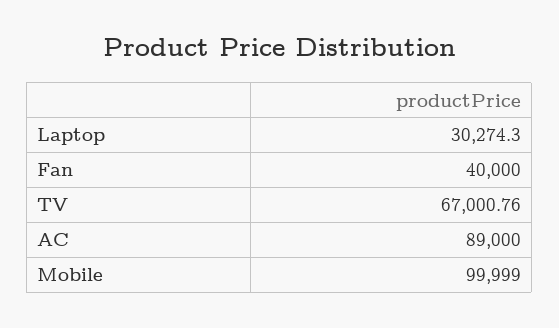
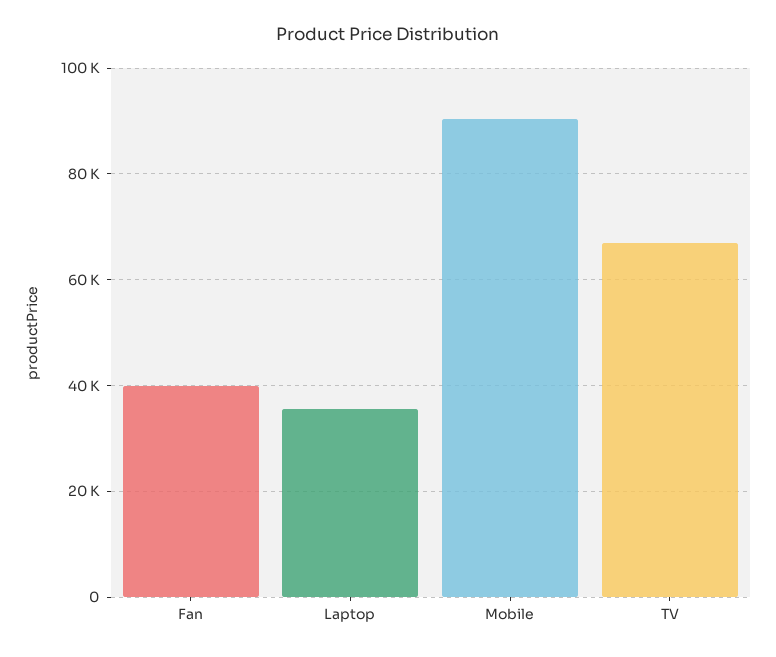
  {
-   "Laptop": 30274.3,
+   "Laptop": 36000,
    "Fan": 40000,
    "TV": 67000.76,
-   "AC": 89000,
-   "Mobile": 99999
+   "Mobile": 90000
  }

